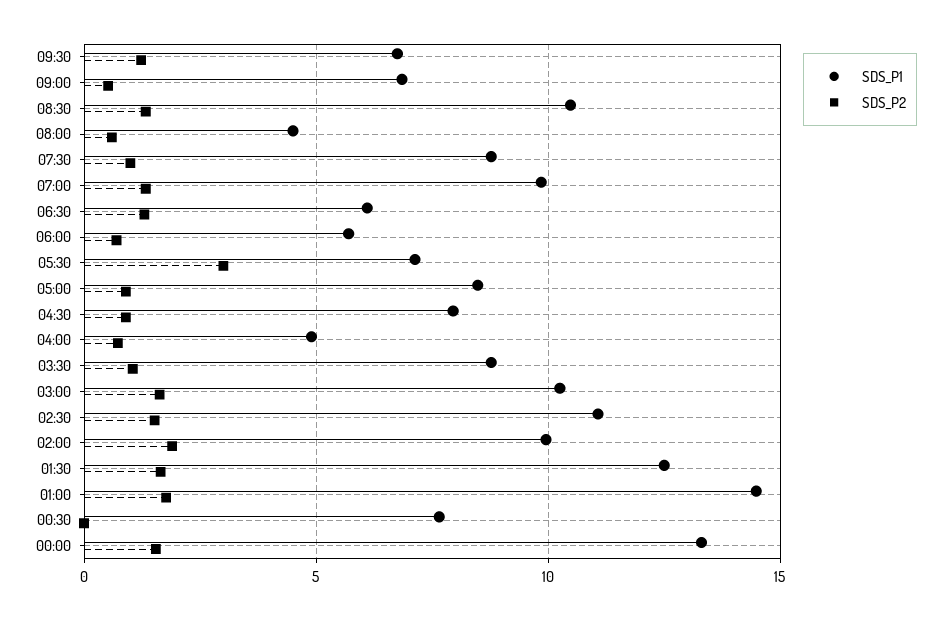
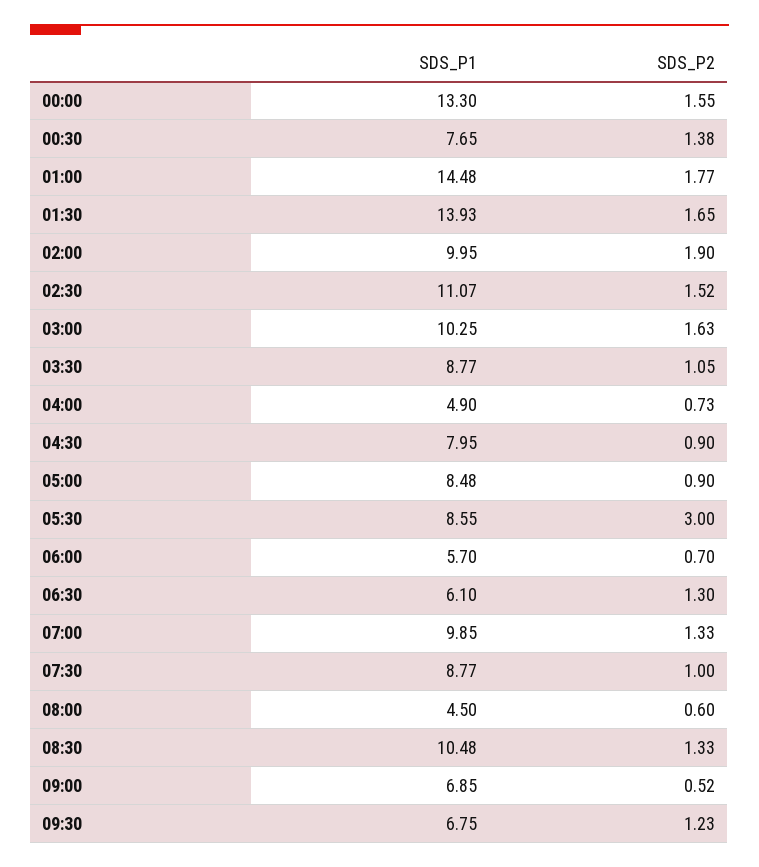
  {
    "SDS_P1": {
      "09:30": 6.75,
      "09:00": 6.85,
      "08:30": 10.48,
      "08:00": 4.5,
      "07:30": 8.77,
      "07:00": 9.85,
      "06:30": 6.1,
      "06:00": 5.7,
-     "05:30": 7,
+     "05:30": 8.55,
      "05:00": 8.48,
      "04:30": 7.95,
      "04:00": 4.9,
      "03:30": 8.77,
      "03:00": 10.25,
      "02:30": 11.07,
      "02:00": 9.95,
-     "01:30": 12.5,
+     "01:30": 13.93,
      "01:00": 14.48,
      "00:30": 7.65,
      "00:00": 13.3
    },
    "SDS_P2": {
      "09:30": 1.23,
      "09:00": 0.52,
      "08:30": 1.33,
      "08:00": 0.6,
      "07:30": 1,
      "07:00": 1.33,
      "06:30": 1.3,
      "06:00": 0.7,
      "05:30": 3,
      "05:00": 0.9,
      "04:30": 0.9,
      "04:00": 0.73,
      "03:30": 1.05,
      "03:00": 1.63,
      "02:30": 1.52,
      "02:00": 1.9,
      "01:30": 1.65,
      "01:00": 1.77,
-     "00:30": 0,
+     "00:30": 1.38,
      "00:00": 1.55
    }
  }

